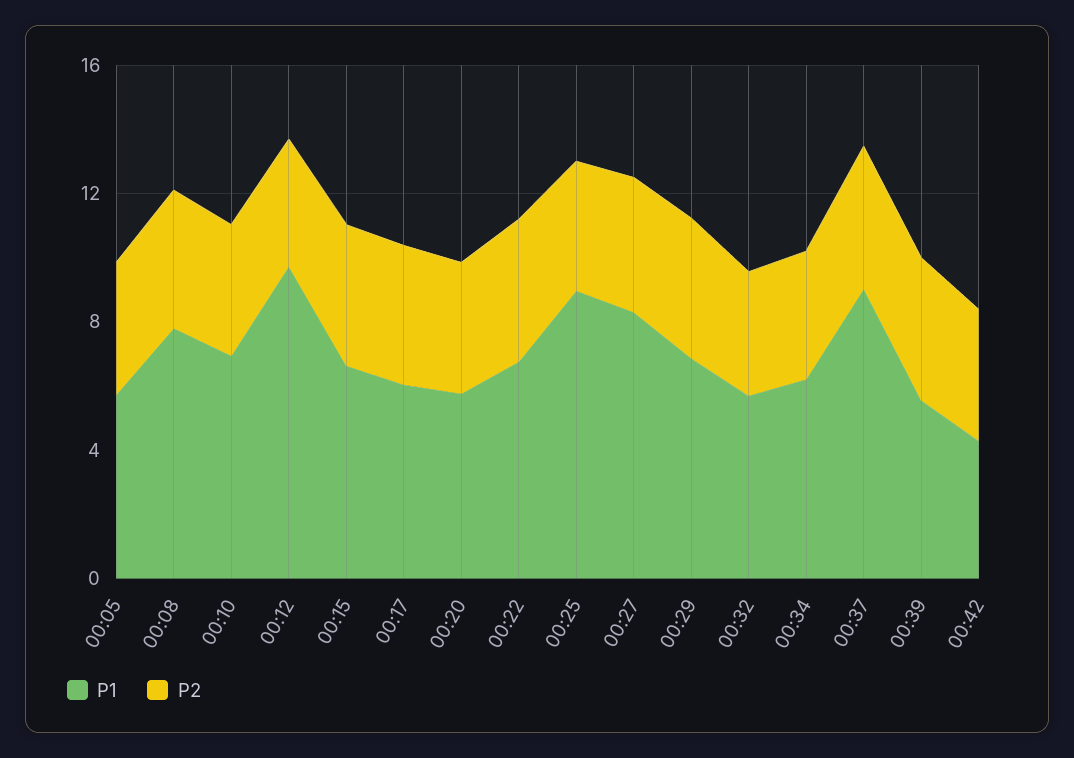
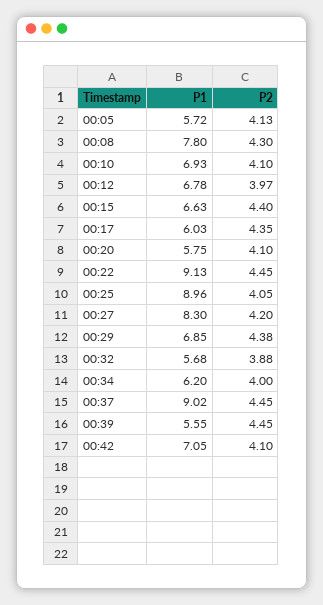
  {
    "P1": {
      "00:05": 5.72,
      "00:08": 7.8,
      "00:10": 6.93,
-     "00:12": 10,
+     "00:12": 6.78,
      "00:15": 6.63,
      "00:17": 6.03,
      "00:20": 5.75,
-     "00:22": 7,
+     "00:22": 9.13,
      "00:25": 8.96,
      "00:27": 8.3,
      "00:29": 6.85,
      "00:32": 5.68,
      "00:34": 6.2,
      "00:37": 9.02,
      "00:39": 5.55,
-     "00:42": 4
+     "00:42": 7.05
    },
    "P2": {
      "00:05": 4.13,
      "00:08": 4.3,
      "00:10": 4.1,
      "00:12": 3.97,
      "00:15": 4.4,
      "00:17": 4.35,
      "00:20": 4.1,
      "00:22": 4.45,
      "00:25": 4.05,
      "00:27": 4.2,
      "00:29": 4.38,
      "00:32": 3.88,
      "00:34": 4,
      "00:37": 4.45,
      "00:39": 4.45,
      "00:42": 4.1
    }
  }

